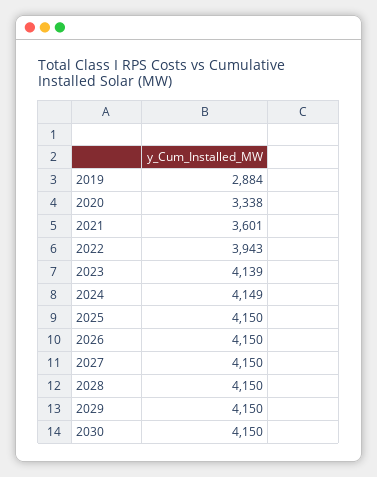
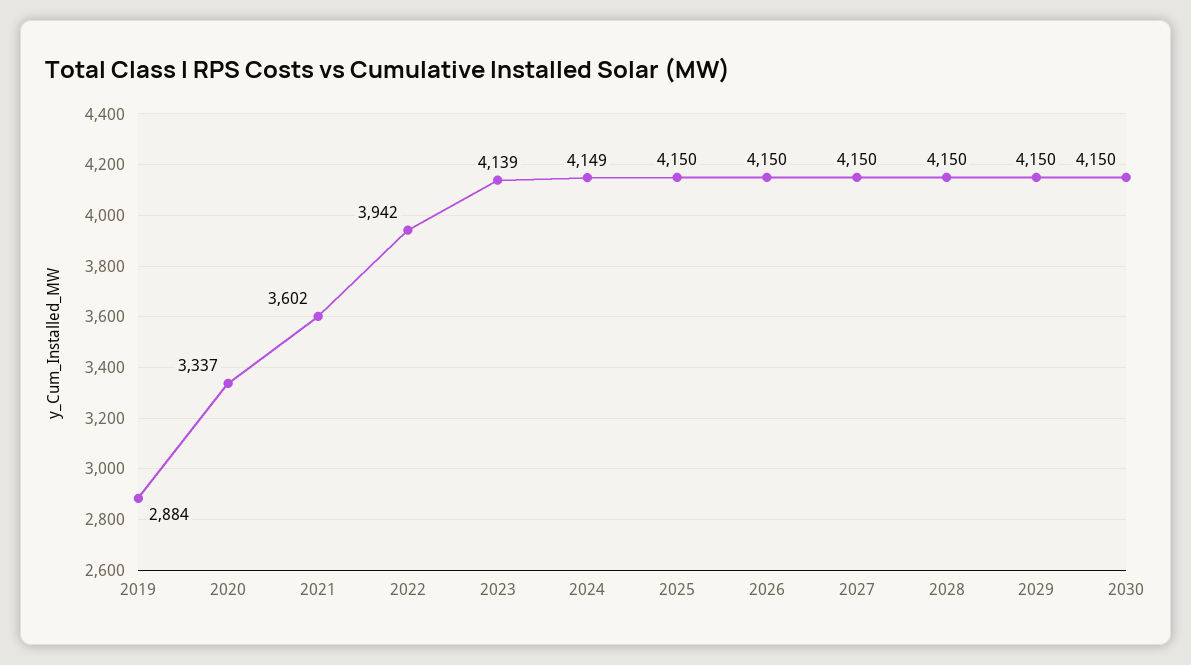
  {
    "2019": 2884,
-   "2020": 3338,
+   "2020": 3337,
-   "2021": 3601,
+   "2021": 3602,
-   "2022": 3943,
+   "2022": 3942,
    "2023": 4139,
    "2024": 4149,
    "2025": 4150,
    "2026": 4150,
    "2027": 4150,
    "2028": 4150,
    "2029": 4150,
    "2030": 4150
  }

